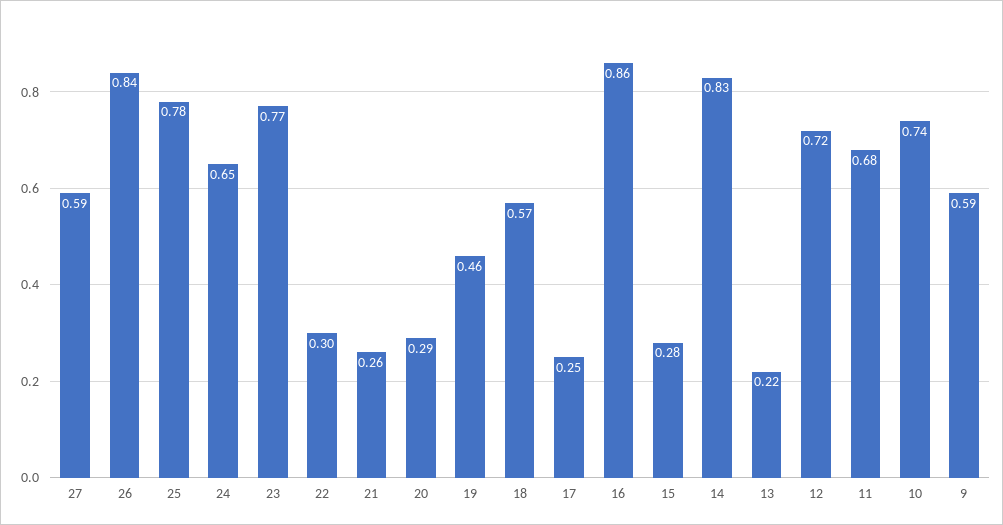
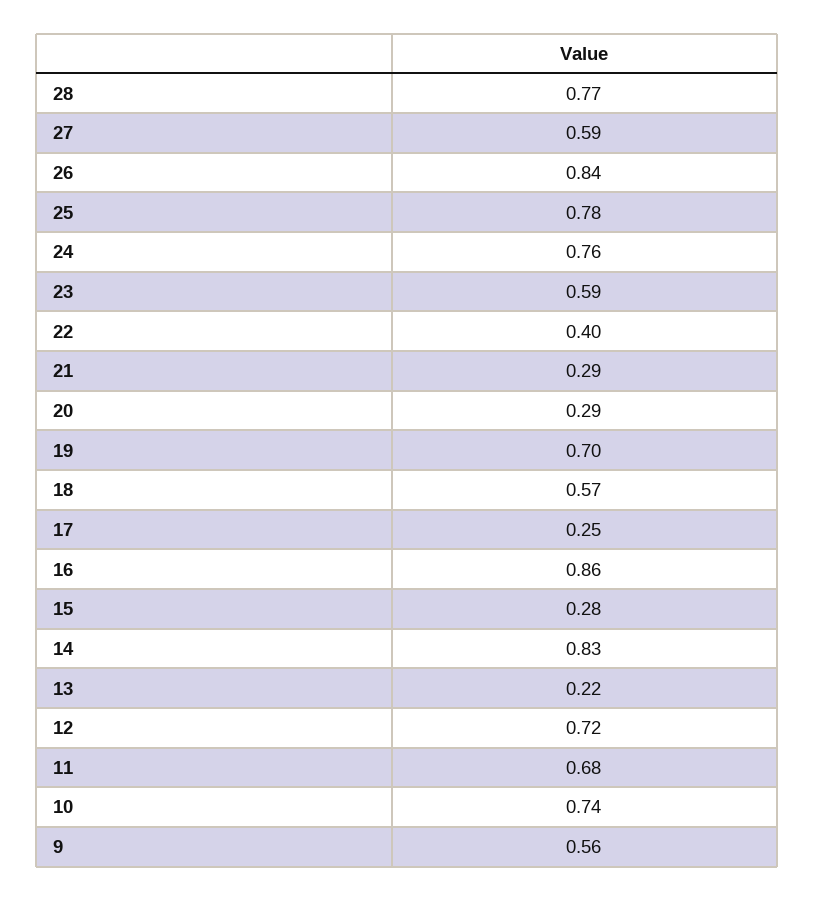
  {
    "27": 0.59,
    "26": 0.84,
    "25": 0.78,
-   "24": 0.65,
+   "24": 0.76,
-   "23": 0.77,
+   "23": 0.59,
-   "22": 0.3,
+   "22": 0.4,
-   "21": 0.26,
+   "21": 0.29,
    "20": 0.29,
-   "19": 0.46,
+   "19": 0.7,
    "18": 0.57,
    "17": 0.25,
    "16": 0.86,
    "15": 0.28,
    "14": 0.83,
    "13": 0.22,
    "12": 0.72,
    "11": 0.68,
    "10": 0.74,
-   "9": 0.59
+   "9": 0.56,
+   "28": 0.77
  }

